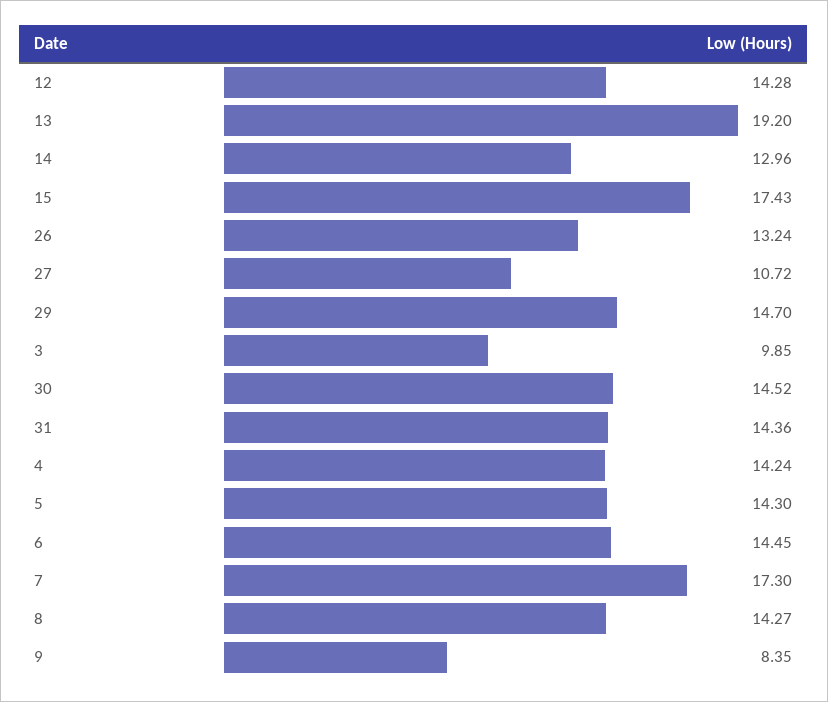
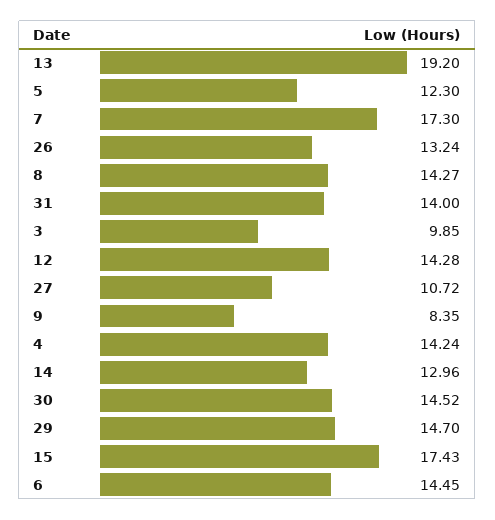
  {
    "12": 14.28,
    "13": 19.2,
    "14": 12.96,
    "15": 17.43,
    "26": 13.24,
    "27": 10.72,
    "29": 14.7,
    "3": 9.85,
    "30": 14.52,
-   "31": 14.36,
+   "31": 14,
    "4": 14.24,
-   "5": 14.3,
+   "5": 12.3,
    "6": 14.45,
    "7": 17.3,
    "8": 14.27,
    "9": 8.35
  }

